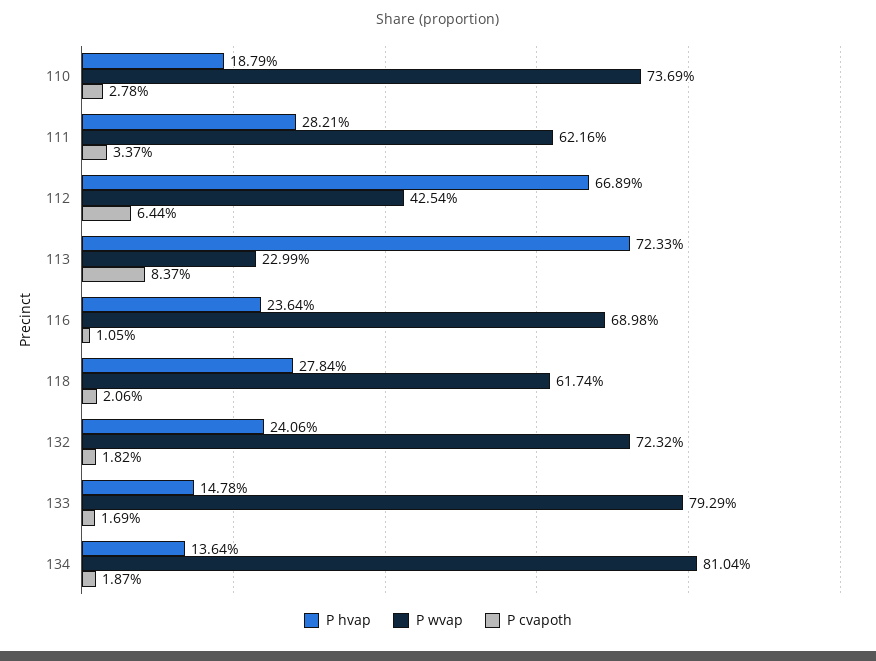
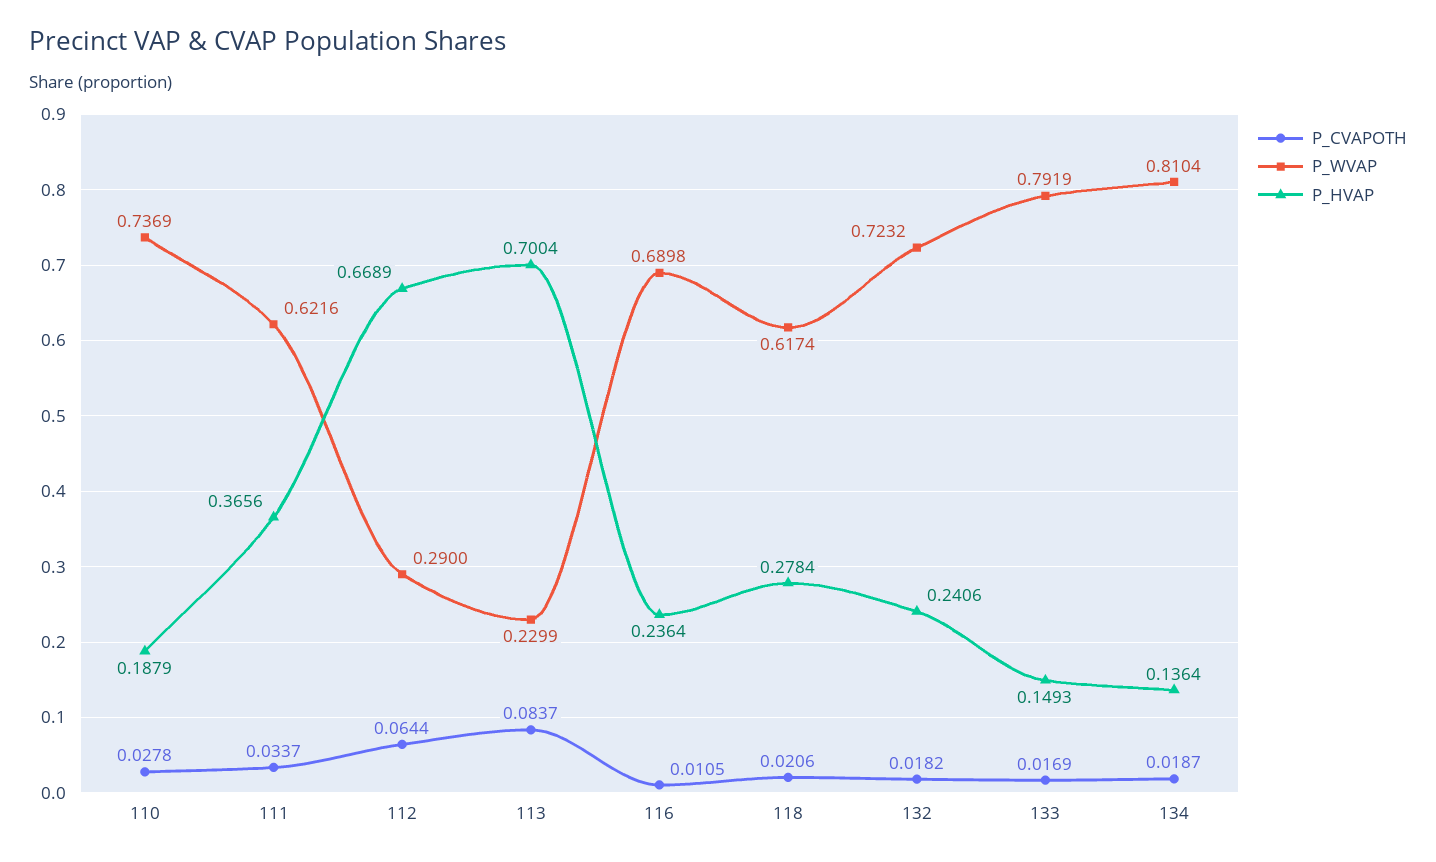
  {
    "P hvap": {
      "110": 0.1879,
-     "111": 0.2821,
+     "111": 0.3656,
      "112": 0.6689,
-     "113": 0.7233,
+     "113": 0.7004,
      "116": 0.2364,
      "118": 0.2784,
      "132": 0.2406,
-     "133": 0.1478,
+     "133": 0.1493,
      "134": 0.1364
    },
    "P wvap": {
      "110": 0.7369,
      "111": 0.6216,
-     "112": 0.4254,
+     "112": 0.29,
      "113": 0.2299,
      "116": 0.6898,
      "118": 0.6174,
      "132": 0.7232,
-     "133": 0.7929,
+     "133": 0.7919,
      "134": 0.8104
    },
    "P cvapoth": {
      "110": 0.0278,
      "111": 0.0337,
      "112": 0.0644,
      "113": 0.0837,
      "116": 0.0105,
      "118": 0.0206,
      "132": 0.0182,
      "133": 0.0169,
      "134": 0.0187
    }
  }

